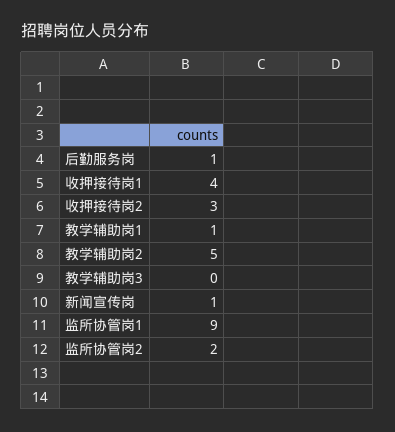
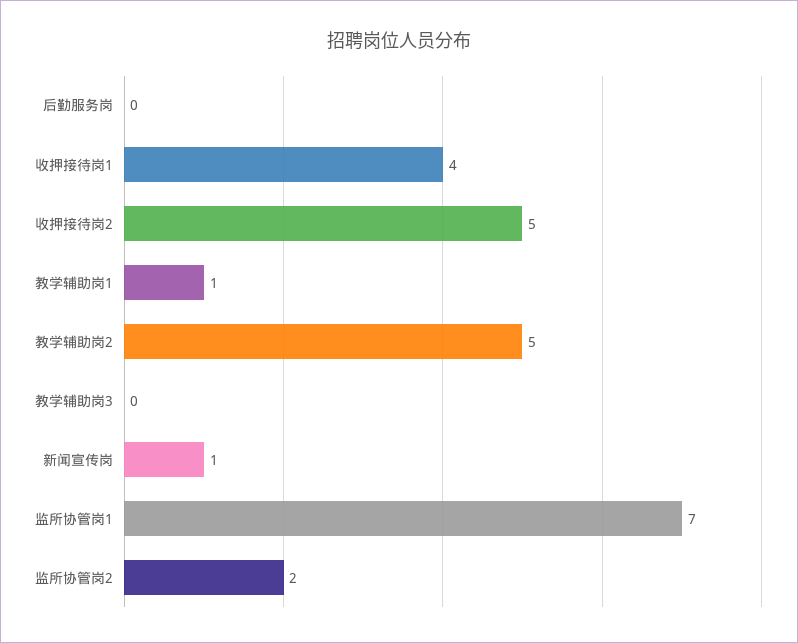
  {
-   "后勤服务岗": 1,
+   "后勤服务岗": 0,
    "收押接待岗1": 4,
-   "收押接待岗2": 3,
+   "收押接待岗2": 5,
    "教学辅助岗1": 1,
    "教学辅助岗2": 5,
    "教学辅助岗3": 0,
    "新闻宣传岗": 1,
-   "监所协管岗1": 9,
+   "监所协管岗1": 7,
    "监所协管岗2": 2
  }

